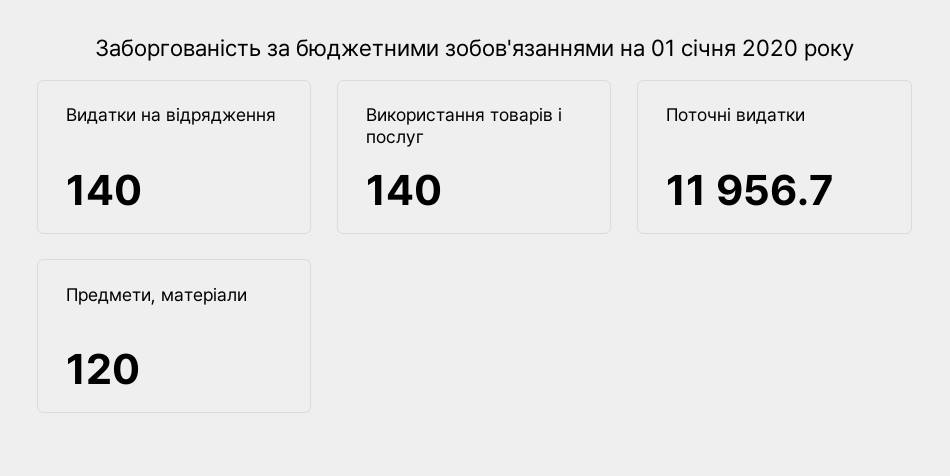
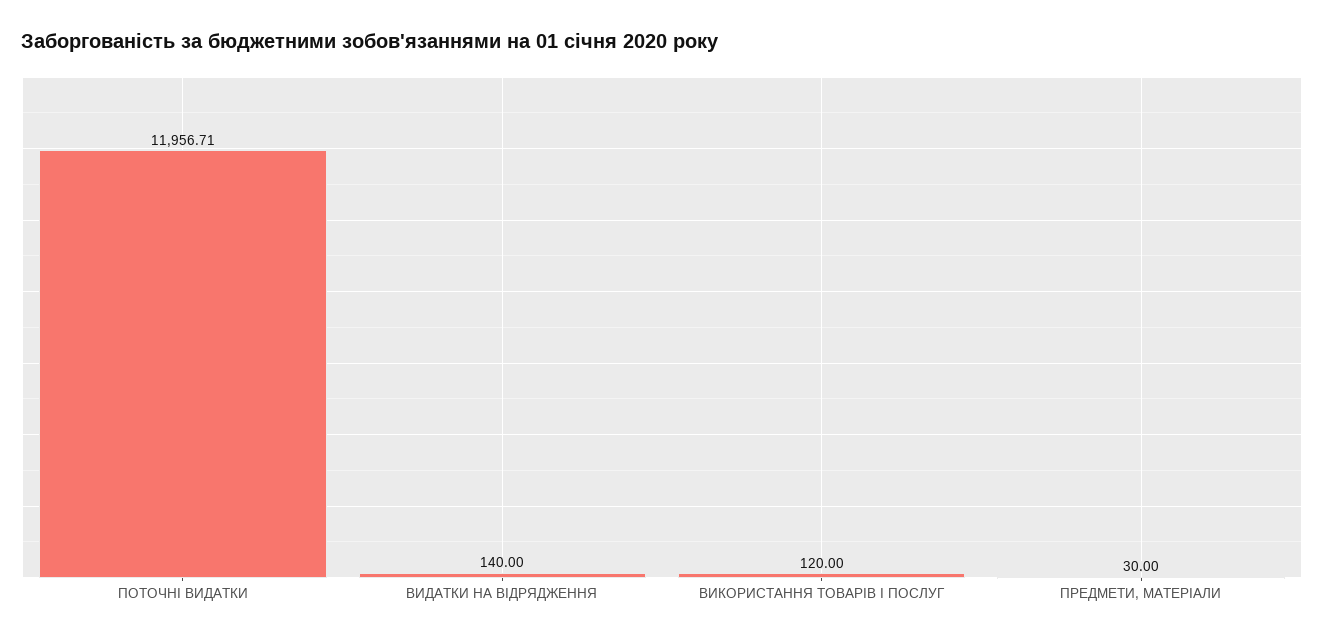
  {
    "Видатки на відрядження": 140,
-   "Використання товарів і послуг": 140,
+   "Використання товарів і послуг": 120,
    "Поточні видатки": 11956.71,
-   "Предмети, матеріали": 120
+   "Предмети, матеріали": 30
  }

